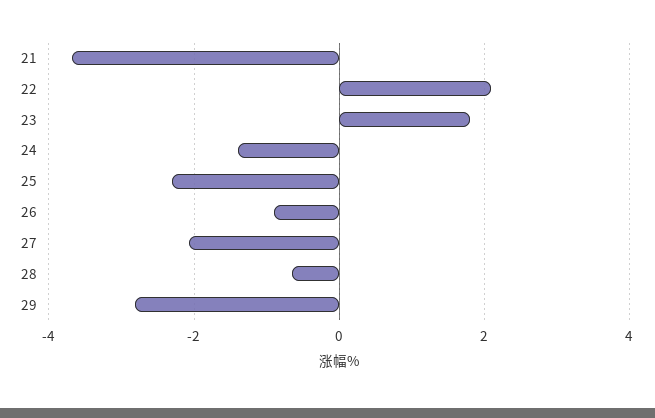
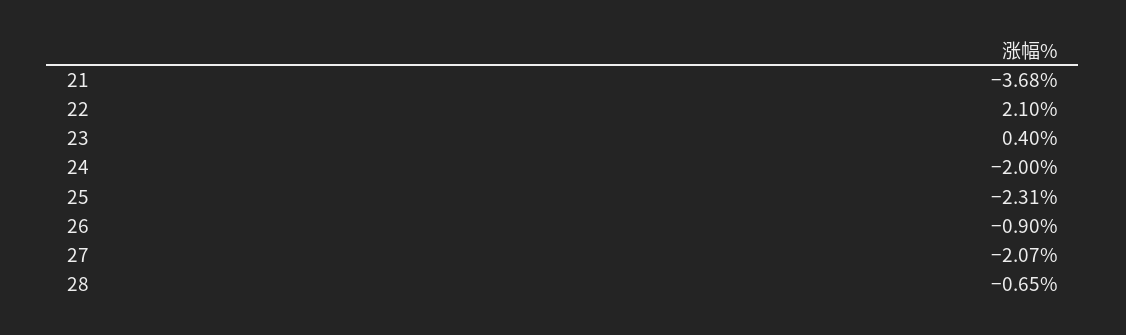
  {
    "21": -3.68,
    "22": 2.1,
-   "23": 1.8,
+   "23": 0.4,
-   "24": -1.4,
+   "24": -2,
    "25": -2.31,
    "26": -0.9,
    "27": -2.07,
-   "28": -0.65,
+   "28": -0.65
-   "29": -2.8
  }

